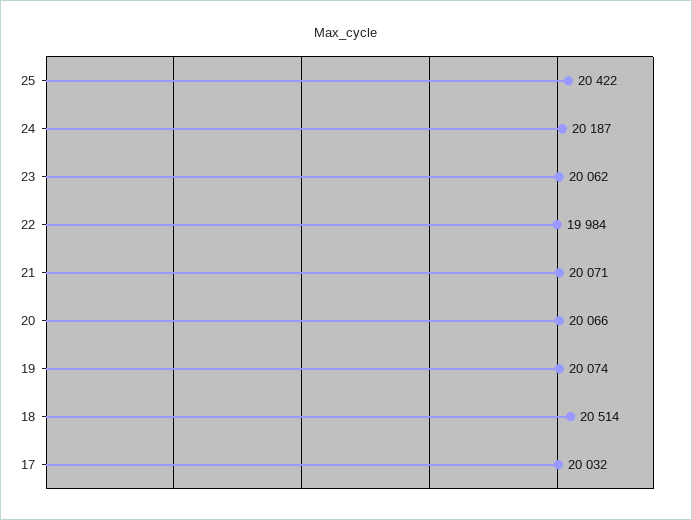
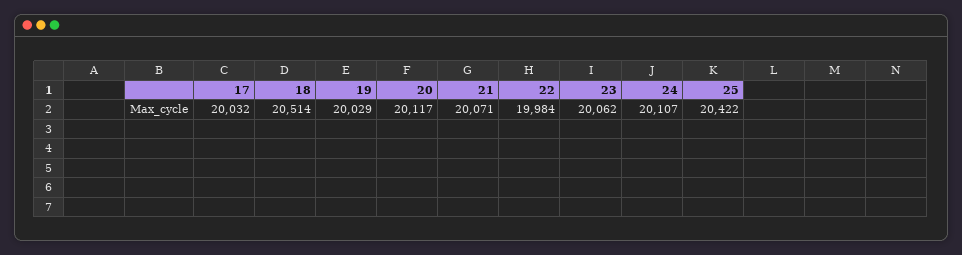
  {
    "25": 20422,
-   "24": 20187,
+   "24": 20107,
    "23": 20062,
    "22": 19984,
    "21": 20071,
-   "20": 20066,
+   "20": 20117,
-   "19": 20074,
+   "19": 20029,
    "18": 20514,
    "17": 20032
  }

